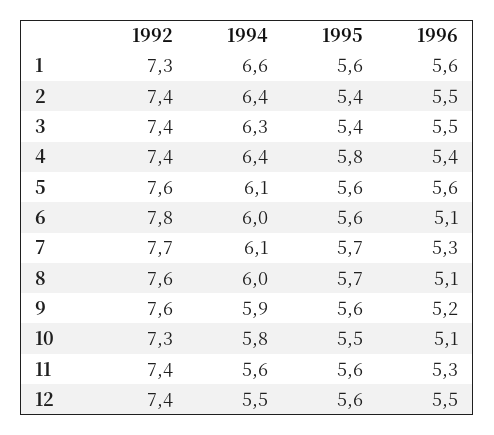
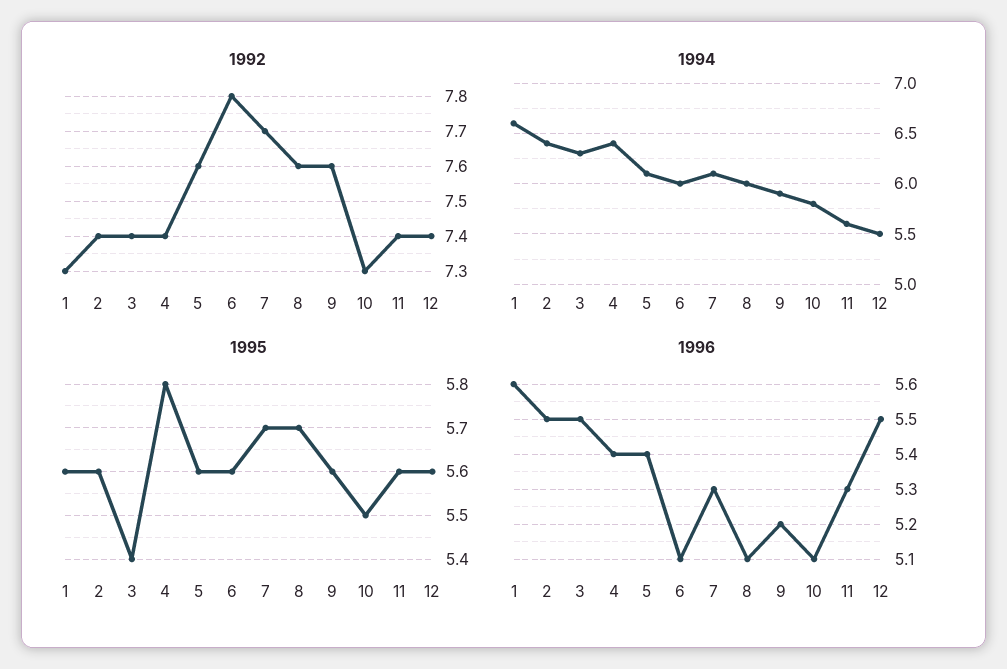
  {
    "1992": {
      "1": 7.3,
      "2": 7.4,
      "3": 7.4,
      "4": 7.4,
      "5": 7.6,
      "6": 7.8,
      "7": 7.7,
      "8": 7.6,
      "9": 7.6,
      "10": 7.3,
      "11": 7.4,
      "12": 7.4
    },
    "1994": {
      "1": 6.6,
      "2": 6.4,
      "3": 6.3,
      "4": 6.4,
      "5": 6.1,
      "6": 6,
      "7": 6.1,
      "8": 6,
      "9": 5.9,
      "10": 5.8,
      "11": 5.6,
      "12": 5.5
    },
    "1995": {
      "1": 5.6,
-     "2": 5.4,
+     "2": 5.6,
      "3": 5.4,
      "4": 5.8,
      "5": 5.6,
      "6": 5.6,
      "7": 5.7,
      "8": 5.7,
      "9": 5.6,
      "10": 5.5,
      "11": 5.6,
      "12": 5.6
    },
    "1996": {
      "1": 5.6,
      "2": 5.5,
      "3": 5.5,
      "4": 5.4,
-     "5": 5.6,
+     "5": 5.4,
      "6": 5.1,
      "7": 5.3,
      "8": 5.1,
      "9": 5.2,
      "10": 5.1,
      "11": 5.3,
      "12": 5.5
    }
  }

